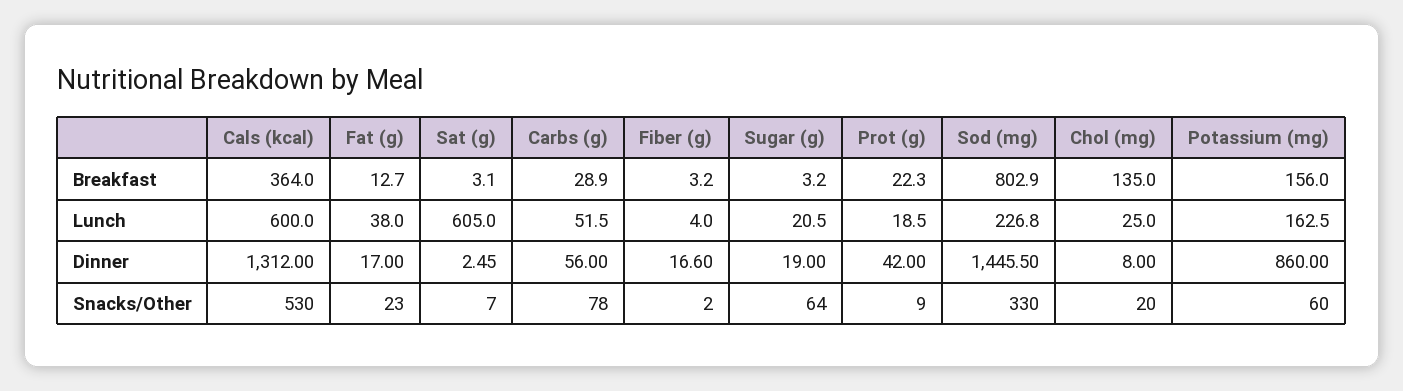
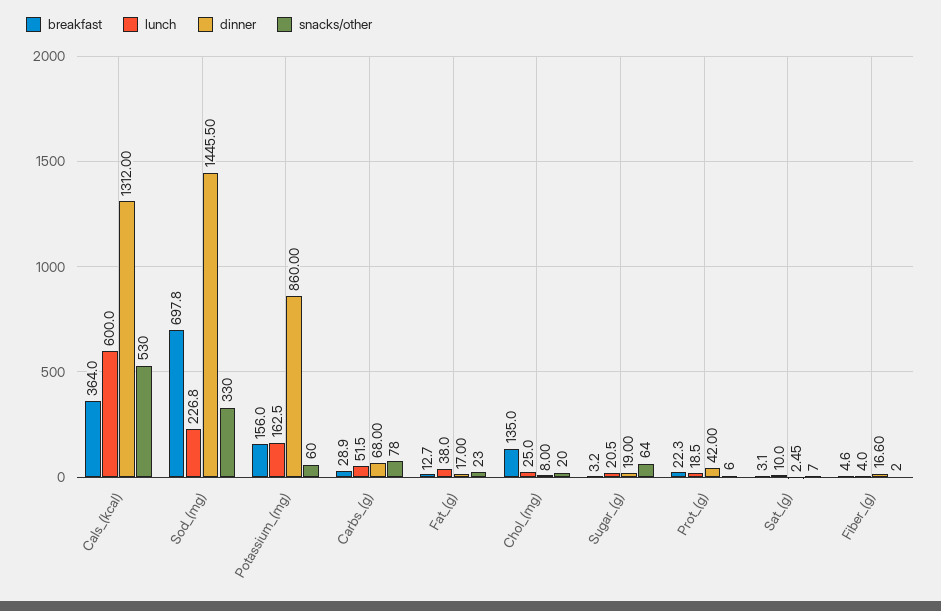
  {
    "Breakfast": {
      "Cals (kcal)": 364,
      "Fat (g)": 12.7,
      "Sat (g)": 3.1,
      "Carbs (g)": 28.9,
-     "Fiber (g)": 3.2,
+     "Fiber (g)": 4.6,
      "Sugar (g)": 3.2,
      "Prot (g)": 22.3,
-     "Sod (mg)": 802.9,
+     "Sod (mg)": 697.8,
      "Chol (mg)": 135,
      "Potassium (mg)": 156
    },
    "Lunch": {
      "Cals (kcal)": 600,
      "Fat (g)": 38,
-     "Sat (g)": 605,
+     "Sat (g)": 10,
      "Carbs (g)": 51.5,
      "Fiber (g)": 4,
      "Sugar (g)": 20.5,
      "Prot (g)": 18.5,
      "Sod (mg)": 226.8,
      "Chol (mg)": 25,
      "Potassium (mg)": 162.5
    },
    "Dinner": {
      "Cals (kcal)": 1312,
      "Fat (g)": 17,
      "Sat (g)": 2.45,
-     "Carbs (g)": 56,
+     "Carbs (g)": 68,
      "Fiber (g)": 16.6,
      "Sugar (g)": 19,
      "Prot (g)": 42,
      "Sod (mg)": 1445.5,
      "Chol (mg)": 8,
      "Potassium (mg)": 860
    },
    "Snacks/Other": {
      "Cals (kcal)": 530,
      "Fat (g)": 23,
      "Sat (g)": 7,
      "Carbs (g)": 78,
      "Fiber (g)": 2,
      "Sugar (g)": 64,
-     "Prot (g)": 9,
+     "Prot (g)": 6,
      "Sod (mg)": 330,
      "Chol (mg)": 20,
      "Potassium (mg)": 60
    }
  }

